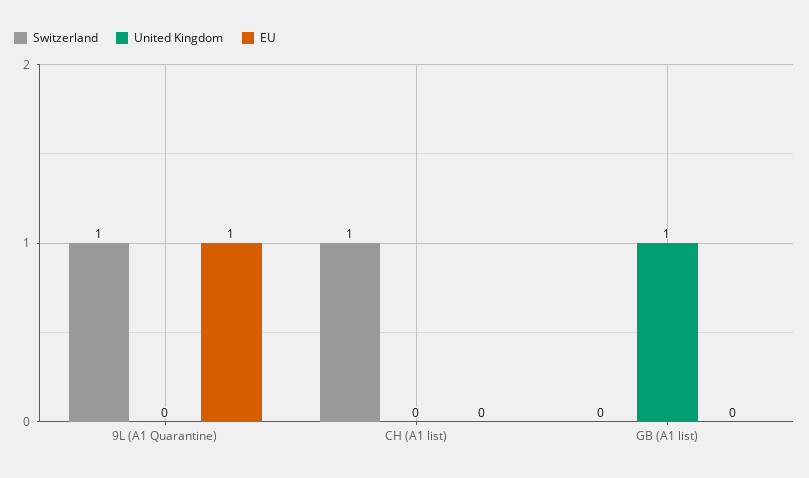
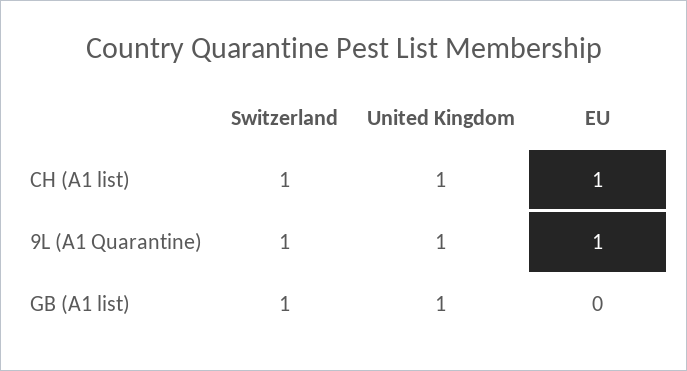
  {
    "Switzerland": {
      "9L (A1 Quarantine)": 1,
      "CH (A1 list)": 1,
-     "GB (A1 list)": 0
+     "GB (A1 list)": 1
    },
    "United Kingdom": {
-     "9L (A1 Quarantine)": 0,
+     "9L (A1 Quarantine)": 1,
-     "CH (A1 list)": 0,
+     "CH (A1 list)": 1,
      "GB (A1 list)": 1
    },
    "EU": {
      "9L (A1 Quarantine)": 1,
-     "CH (A1 list)": 0,
+     "CH (A1 list)": 1,
      "GB (A1 list)": 0
    }
  }

